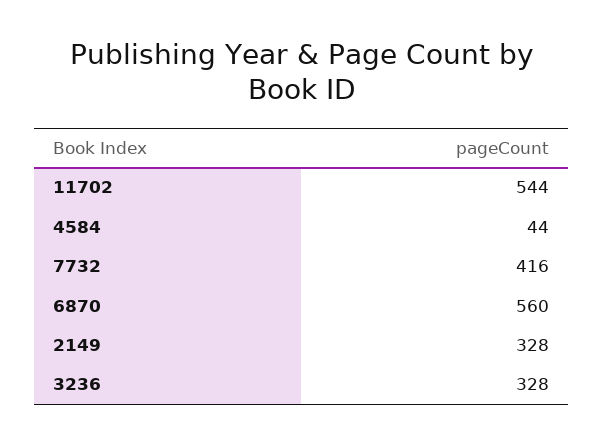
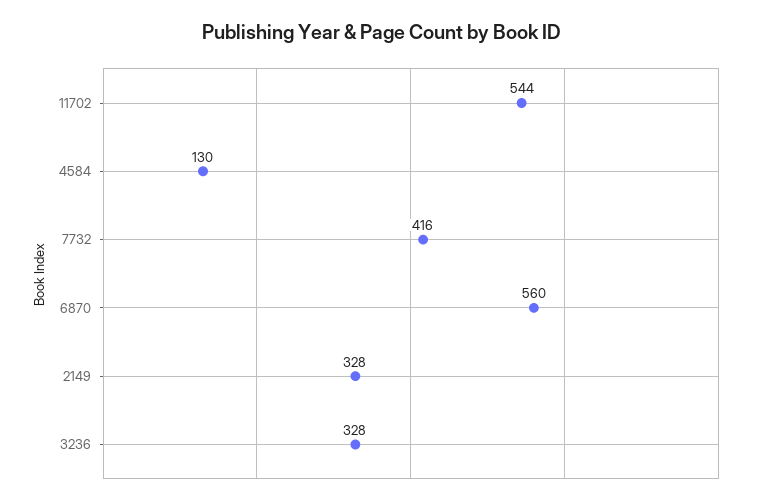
  {
    "11702": 544,
-   "4584": 44,
+   "4584": 130,
    "7732": 416,
    "6870": 560,
    "2149": 328,
    "3236": 328
  }

